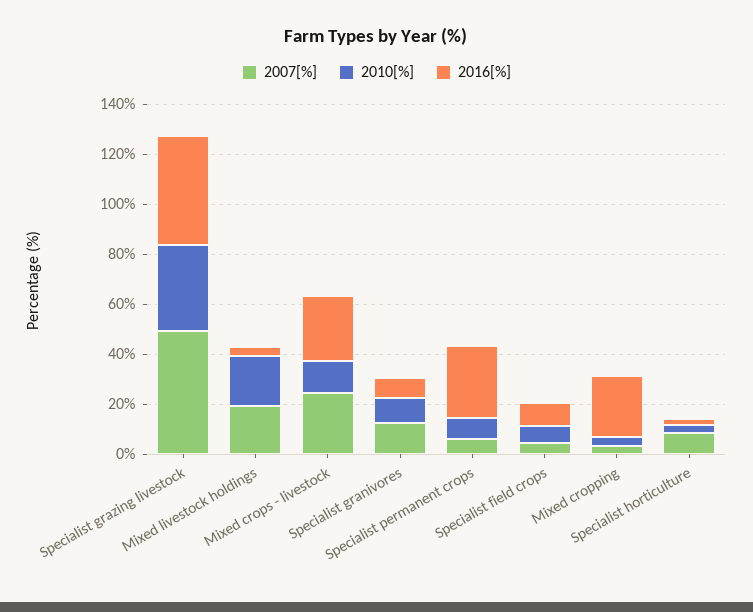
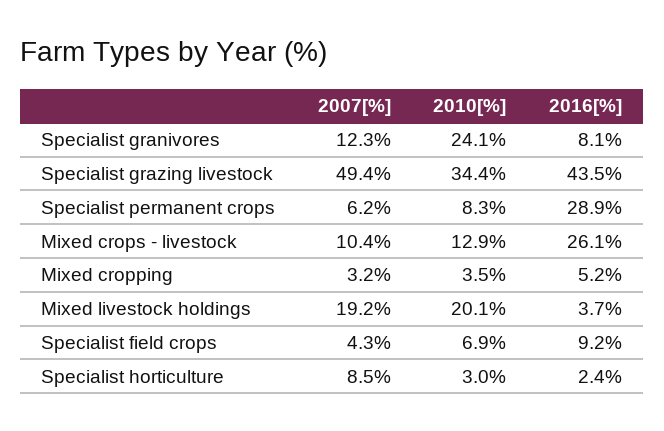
  {
    "2007[%]": {
      "Specialist grazing livestock": 49.4,
      "Mixed livestock holdings": 19.2,
-     "Mixed crops - livestock": 25,
+     "Mixed crops - livestock": 10.4,
      "Specialist granivores": 12.3,
      "Specialist permanent crops": 6.2,
      "Specialist field crops": 4.3,
      "Mixed cropping": 3.2,
      "Specialist horticulture": 8.5
    },
    "2010[%]": {
      "Specialist grazing livestock": 34.4,
      "Mixed livestock holdings": 20.1,
      "Mixed crops - livestock": 12.9,
-     "Specialist granivores": 10,
+     "Specialist granivores": 24.1,
      "Specialist permanent crops": 8.3,
      "Specialist field crops": 6.9,
      "Mixed cropping": 3.5,
      "Specialist horticulture": 3
    },
    "2016[%]": {
      "Specialist grazing livestock": 43.5,
      "Mixed livestock holdings": 3.7,
      "Mixed crops - livestock": 26.1,
      "Specialist granivores": 8.1,
      "Specialist permanent crops": 28.9,
      "Specialist field crops": 9.2,
-     "Mixed cropping": 25,
+     "Mixed cropping": 5.2,
      "Specialist horticulture": 2.4
    }
  }

